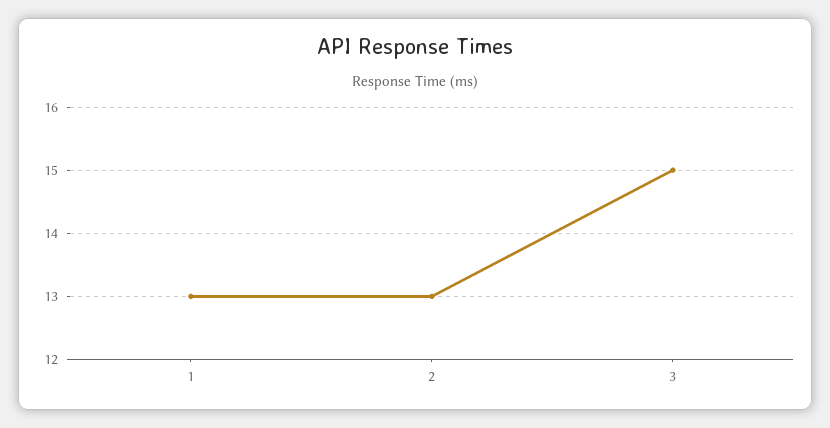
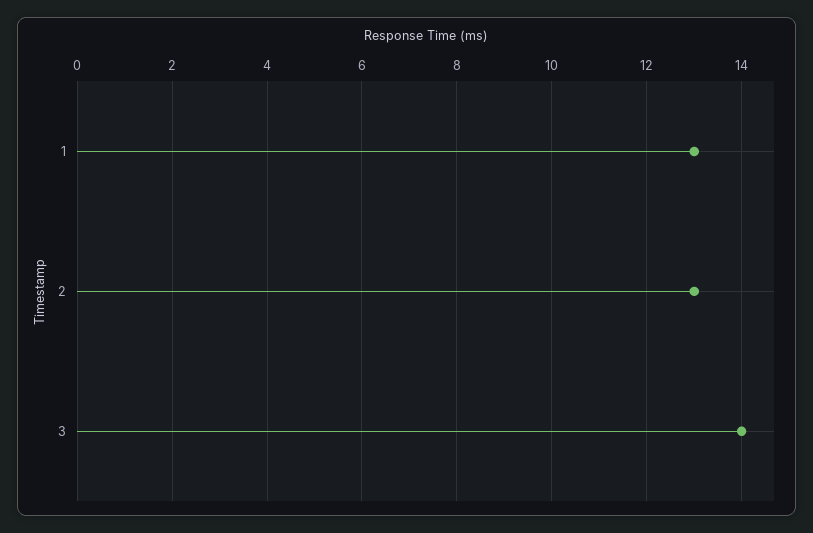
  {
    "1": 13,
    "2": 13,
-   "3": 15
+   "3": 14
  }

